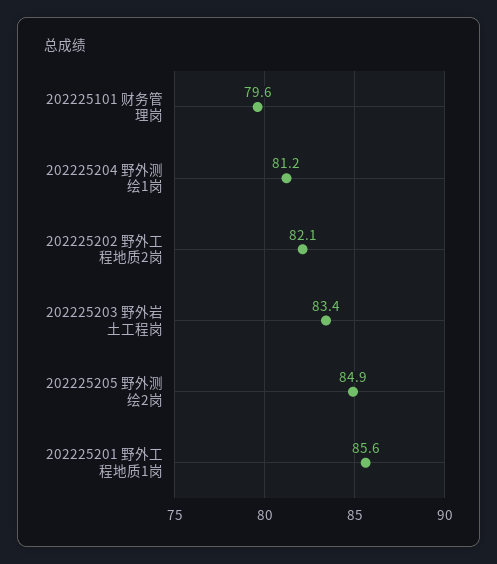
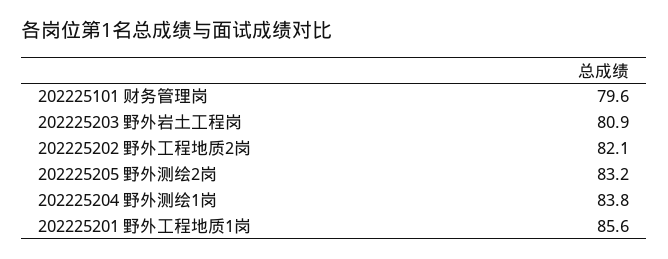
  {
    "202225101 财务管理岗": 79.6,
-   "202225204 野外测绘1岗": 81.2,
+   "202225204 野外测绘1岗": 83.8,
    "202225202 野外工程地质2岗": 82.1,
-   "202225203 野外岩土工程岗": 83.4,
+   "202225203 野外岩土工程岗": 80.9,
-   "202225205 野外测绘2岗": 84.9,
+   "202225205 野外测绘2岗": 83.2,
    "202225201 野外工程地质1岗": 85.6
  }

